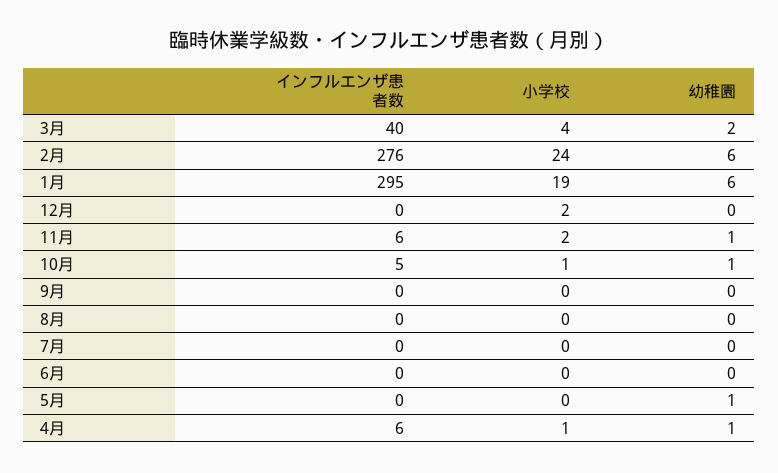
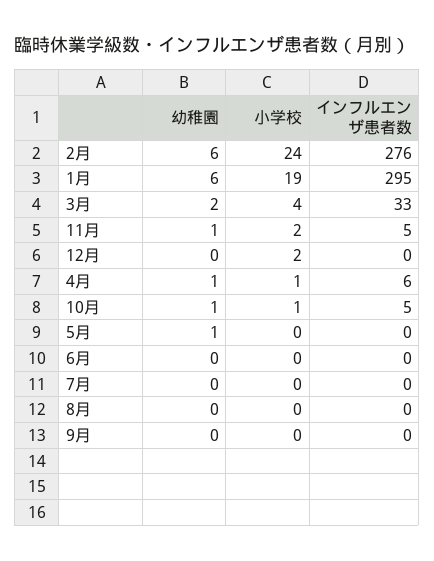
  {
    "インフルエンザ患者数": {
-     "3月": 40,
+     "3月": 33,
      "2月": 276,
      "1月": 295,
      "12月": 0,
-     "11月": 6,
+     "11月": 5,
      "10月": 5,
      "9月": 0,
      "8月": 0,
      "7月": 0,
      "6月": 0,
      "5月": 0,
      "4月": 6
    },
    "小学校": {
      "3月": 4,
      "2月": 24,
      "1月": 19,
      "12月": 2,
      "11月": 2,
      "10月": 1,
      "9月": 0,
      "8月": 0,
      "7月": 0,
      "6月": 0,
      "5月": 0,
      "4月": 1
    },
    "幼稚園": {
      "3月": 2,
      "2月": 6,
      "1月": 6,
      "12月": 0,
      "11月": 1,
      "10月": 1,
      "9月": 0,
      "8月": 0,
      "7月": 0,
      "6月": 0,
      "5月": 1,
      "4月": 1
    }
  }

